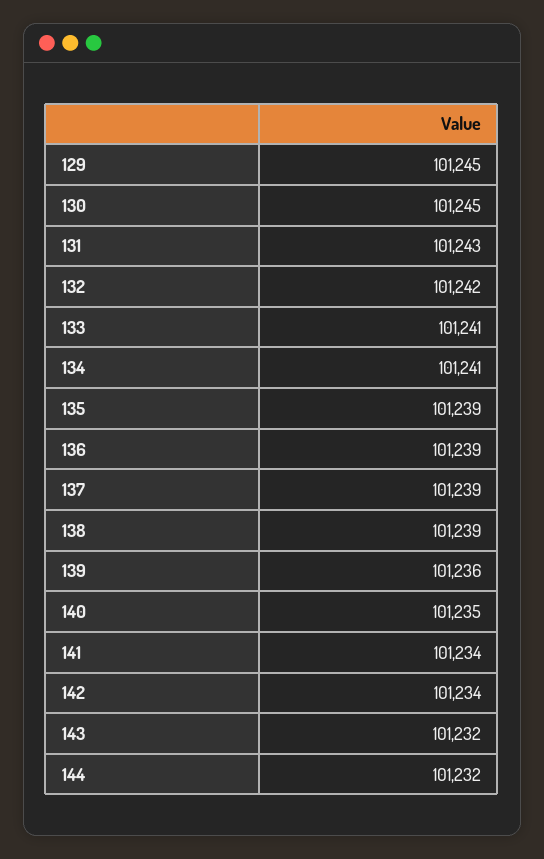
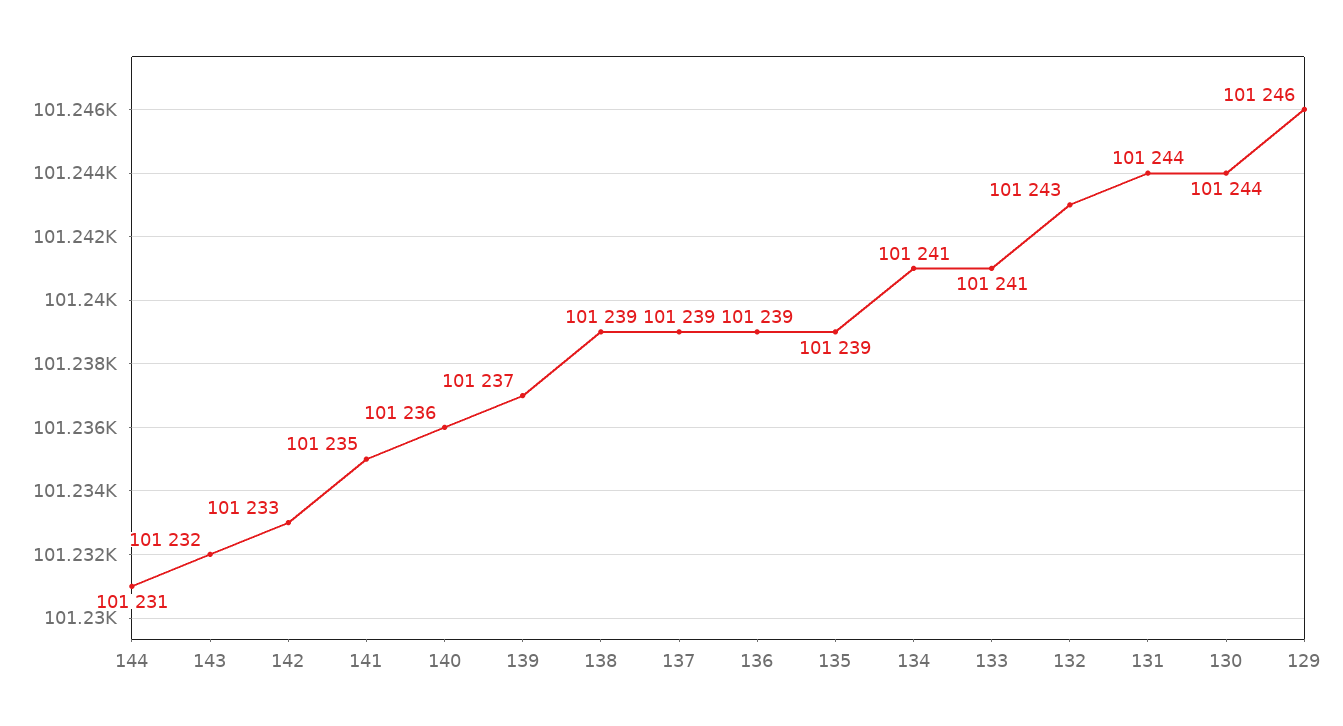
  {
-   "129": 101245,
+   "129": 101246,
-   "130": 101245,
+   "130": 101244,
-   "131": 101243,
+   "131": 101244,
-   "132": 101242,
+   "132": 101243,
    "133": 101241,
    "134": 101241,
    "135": 101239,
    "136": 101239,
    "137": 101239,
    "138": 101239,
-   "139": 101236,
+   "139": 101237,
-   "140": 101235,
+   "140": 101236,
-   "141": 101234,
+   "141": 101235,
-   "142": 101234,
+   "142": 101233,
    "143": 101232,
-   "144": 101232
+   "144": 101231
  }

